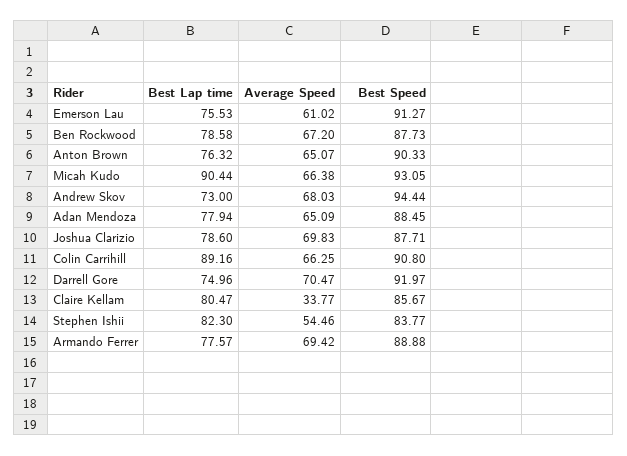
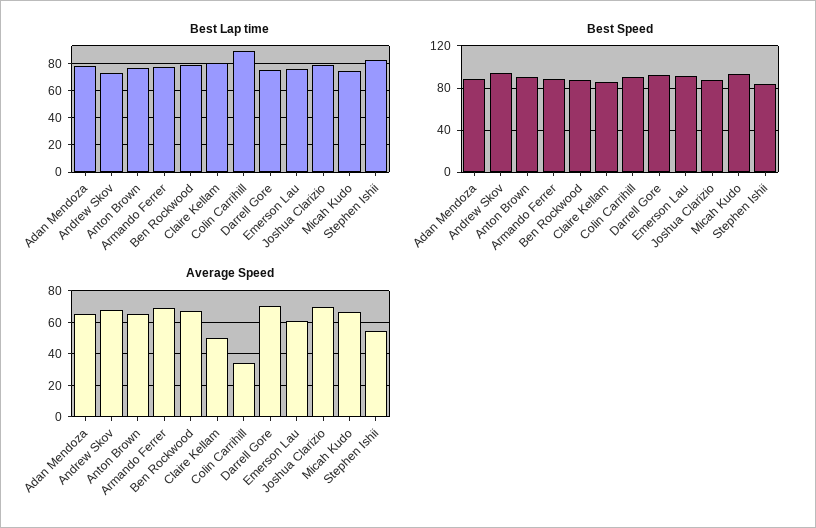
  {
    "Best Lap time": {
      "Emerson Lau": 75.53,
      "Ben Rockwood": 78.58,
      "Anton Brown": 76.32,
-     "Micah Kudo": 90.44,
+     "Micah Kudo": 75,
      "Andrew Skov": 73,
      "Adan Mendoza": 77.94,
      "Joshua Clarizio": 78.6,
      "Colin Carrihill": 89.16,
      "Darrell Gore": 74.96,
      "Claire Kellam": 80.47,
      "Stephen Ishii": 82.3,
      "Armando Ferrer": 77.57
    },
    "Average Speed": {
      "Emerson Lau": 61.02,
      "Ben Rockwood": 67.2,
      "Anton Brown": 65.07,
      "Micah Kudo": 66.38,
      "Andrew Skov": 68.03,
      "Adan Mendoza": 65.09,
      "Joshua Clarizio": 69.83,
-     "Colin Carrihill": 66.25,
+     "Colin Carrihill": 35,
      "Darrell Gore": 70.47,
-     "Claire Kellam": 33.77,
+     "Claire Kellam": 50,
      "Stephen Ishii": 54.46,
      "Armando Ferrer": 69.42
    },
    "Best Speed": {
      "Emerson Lau": 91.27,
      "Ben Rockwood": 87.73,
      "Anton Brown": 90.33,
      "Micah Kudo": 93.05,
      "Andrew Skov": 94.44,
      "Adan Mendoza": 88.45,
      "Joshua Clarizio": 87.71,
      "Colin Carrihill": 90.8,
      "Darrell Gore": 91.97,
      "Claire Kellam": 85.67,
      "Stephen Ishii": 83.77,
      "Armando Ferrer": 88.88
    }
  }

